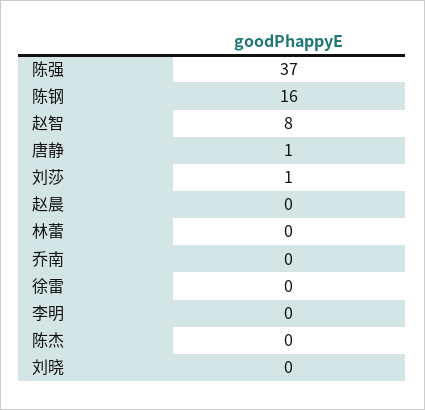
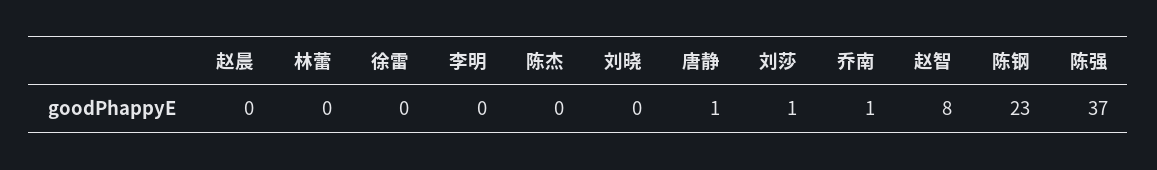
  {
    "陈强": 37,
-   "陈钢": 16,
+   "陈钢": 23,
    "赵智": 8,
    "唐静": 1,
    "刘莎": 1,
    "赵晨": 0,
    "林蕾": 0,
-   "乔南": 0,
+   "乔南": 1,
    "徐雷": 0,
    "李明": 0,
    "陈杰": 0,
    "刘晓": 0
  }

